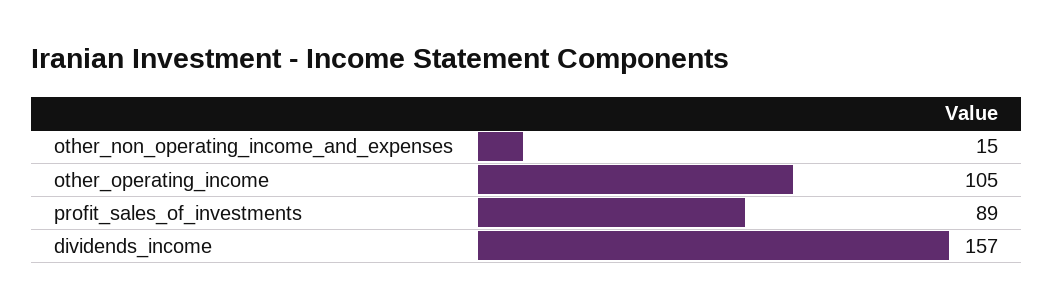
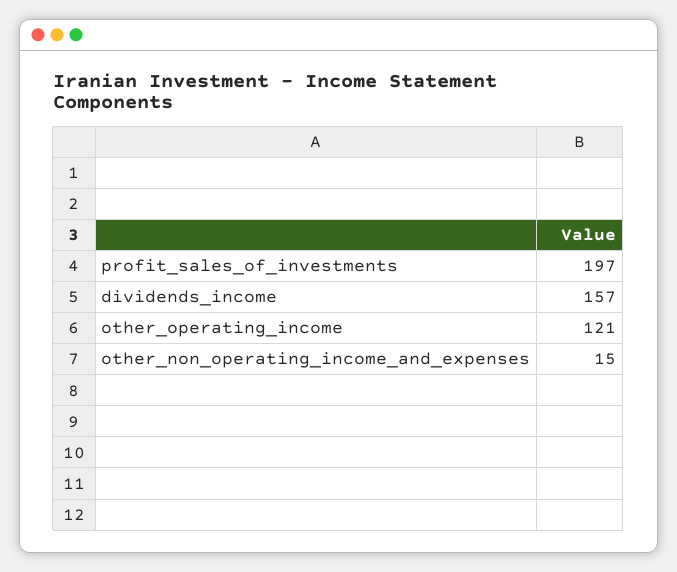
  {
    "other_non_operating_income_and_expenses": 15,
-   "other_operating_income": 105,
+   "other_operating_income": 121,
-   "profit_sales_of_investments": 89,
+   "profit_sales_of_investments": 197,
    "dividends_income": 157
  }

